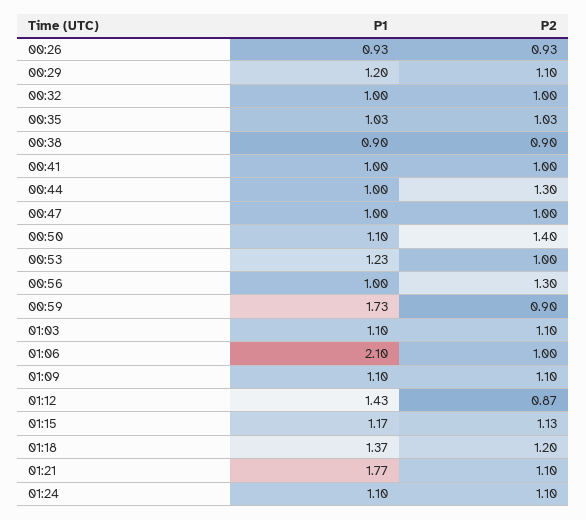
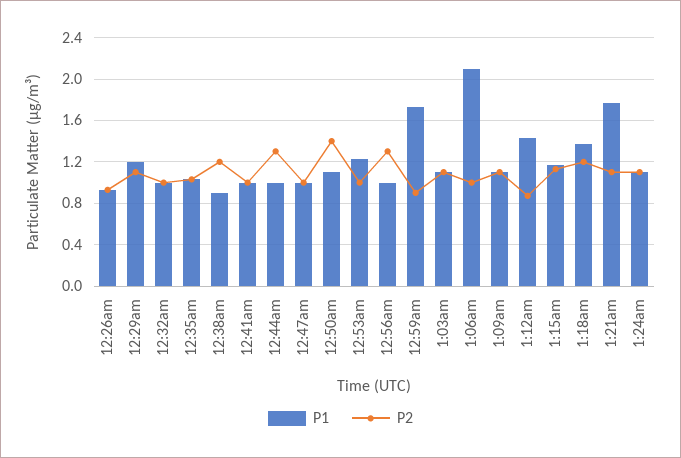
  {
    "P1": {
      "00:26": 0.93,
      "00:29": 1.2,
      "00:32": 1,
      "00:35": 1.03,
      "00:38": 0.9,
      "00:41": 1,
      "00:44": 1,
      "00:47": 1,
      "00:50": 1.1,
      "00:53": 1.23,
      "00:56": 1,
      "00:59": 1.73,
      "01:03": 1.1,
      "01:06": 2.1,
      "01:09": 1.1,
      "01:12": 1.43,
      "01:15": 1.17,
      "01:18": 1.37,
      "01:21": 1.77,
      "01:24": 1.1
    },
    "P2": {
      "00:26": 0.93,
      "00:29": 1.1,
      "00:32": 1,
      "00:35": 1.03,
-     "00:38": 0.9,
+     "00:38": 1.2,
      "00:41": 1,
      "00:44": 1.3,
      "00:47": 1,
      "00:50": 1.4,
      "00:53": 1,
      "00:56": 1.3,
      "00:59": 0.9,
      "01:03": 1.1,
      "01:06": 1,
      "01:09": 1.1,
      "01:12": 0.87,
      "01:15": 1.13,
      "01:18": 1.2,
      "01:21": 1.1,
      "01:24": 1.1
    }
  }

